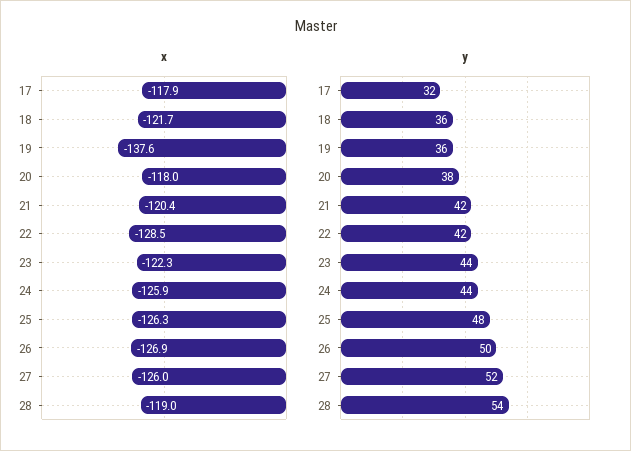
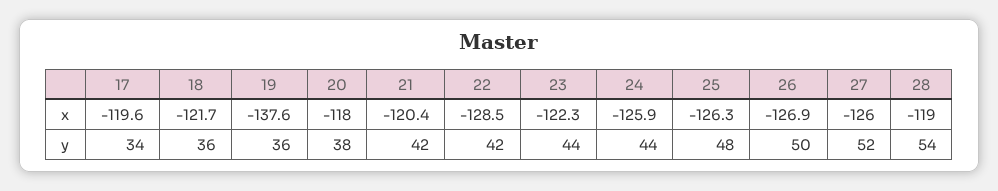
  {
    "x": {
-     "17": -117.9,
+     "17": -119.6,
      "18": -121.7,
      "19": -137.6,
      "20": -118,
      "21": -120.4,
      "22": -128.5,
      "23": -122.3,
      "24": -125.9,
      "25": -126.3,
      "26": -126.9,
      "27": -126,
      "28": -119
    },
    "y": {
-     "17": 32,
+     "17": 34,
      "18": 36,
      "19": 36,
      "20": 38,
      "21": 42,
      "22": 42,
      "23": 44,
      "24": 44,
      "25": 48,
      "26": 50,
      "27": 52,
      "28": 54
    }
  }

